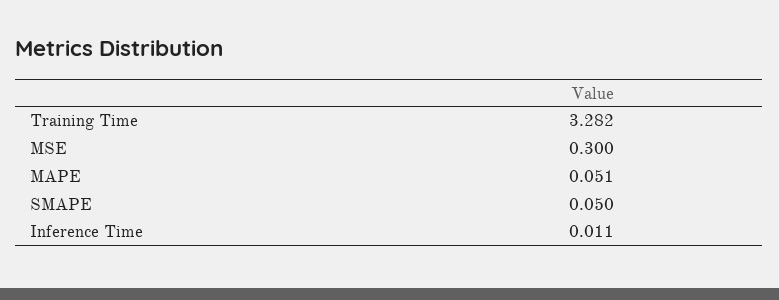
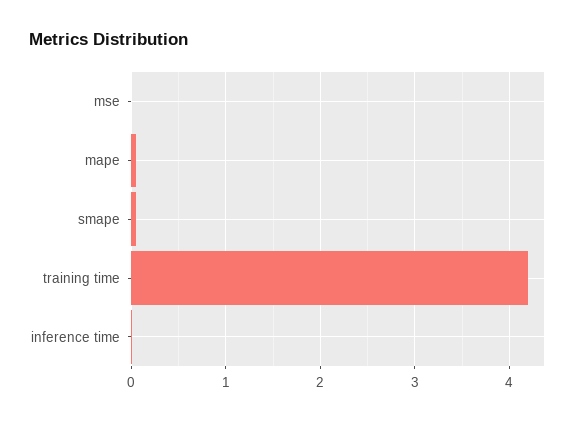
  {
-   "Training Time": 3.282,
+   "Training Time": 4.2,
-   "MSE": 0.3,
+   "MSE": 0,
    "MAPE": 0.051,
    "SMAPE": 0.05,
    "Inference Time": 0.011
  }

